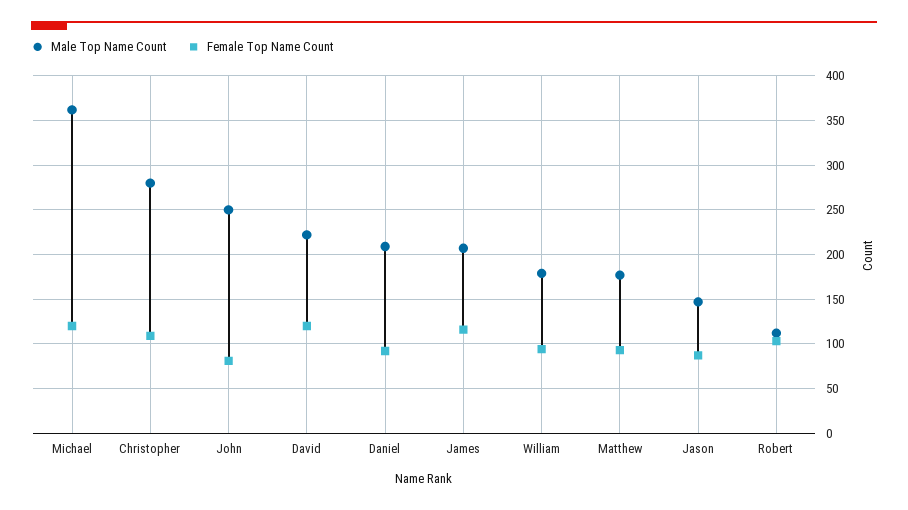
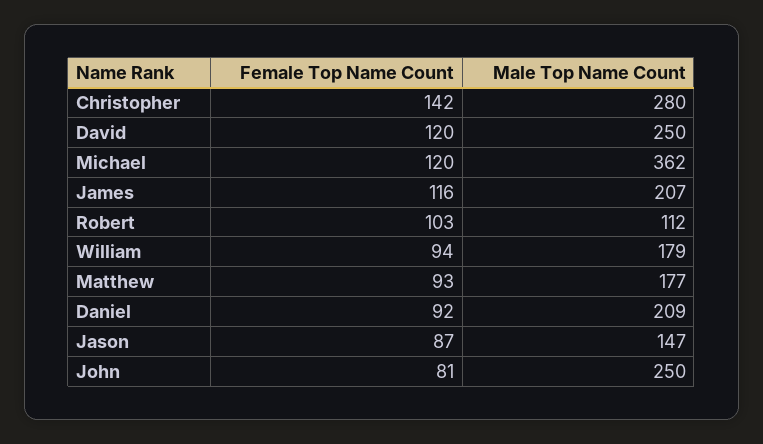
  {
    "Male Top Name Count": {
      "Michael": 362,
      "Christopher": 280,
      "John": 250,
-     "David": 220,
+     "David": 250,
      "Daniel": 209,
      "James": 207,
      "William": 179,
      "Matthew": 177,
      "Jason": 147,
      "Robert": 112
    },
    "Female Top Name Count": {
      "Michael": 120,
-     "Christopher": 110,
+     "Christopher": 142,
      "John": 81,
      "David": 120,
      "Daniel": 92,
      "James": 116,
      "William": 94,
      "Matthew": 93,
      "Jason": 87,
      "Robert": 103
    }
  }

